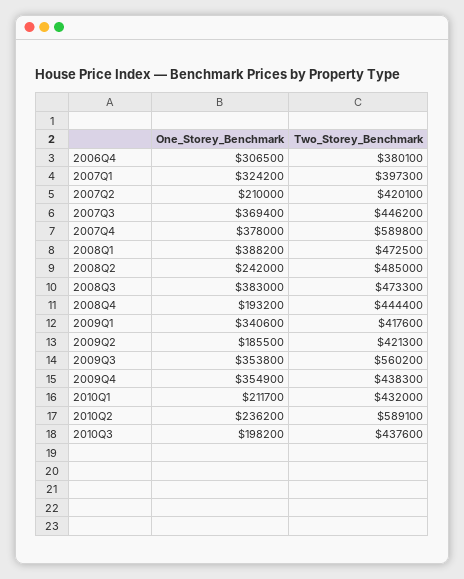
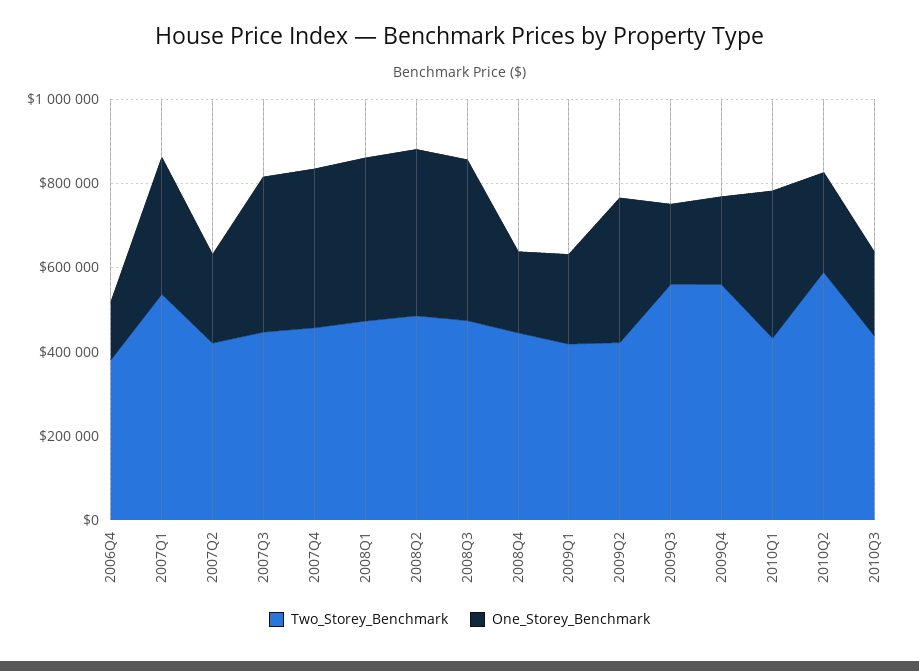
  {
    "One_Storey_Benchmark": {
-     "2006Q4": 306500,
+     "2006Q4": 150000,
      "2007Q1": 324200,
      "2007Q2": 210000,
      "2007Q3": 369400,
      "2007Q4": 378000,
      "2008Q1": 388200,
-     "2008Q2": 242000,
+     "2008Q2": 400000,
      "2008Q3": 383000,
      "2008Q4": 193200,
-     "2009Q1": 340600,
+     "2009Q1": 200000,
-     "2009Q2": 185500,
+     "2009Q2": 350000,
-     "2009Q3": 353800,
+     "2009Q3": 200000,
-     "2009Q4": 354900,
+     "2009Q4": 200000,
-     "2010Q1": 211700,
+     "2010Q1": 350000,
      "2010Q2": 236200,
      "2010Q3": 198200
    },
    "Two_Storey_Benchmark": {
      "2006Q4": 380100,
-     "2007Q1": 397300,
+     "2007Q1": 550000,
      "2007Q2": 420100,
      "2007Q3": 446200,
-     "2007Q4": 589800,
+     "2007Q4": 450000,
      "2008Q1": 472500,
      "2008Q2": 485000,
      "2008Q3": 473300,
      "2008Q4": 444400,
      "2009Q1": 417600,
      "2009Q2": 421300,
      "2009Q3": 560200,
-     "2009Q4": 438300,
+     "2009Q4": 550000,
      "2010Q1": 432000,
      "2010Q2": 589100,
      "2010Q3": 437600
    }
  }

